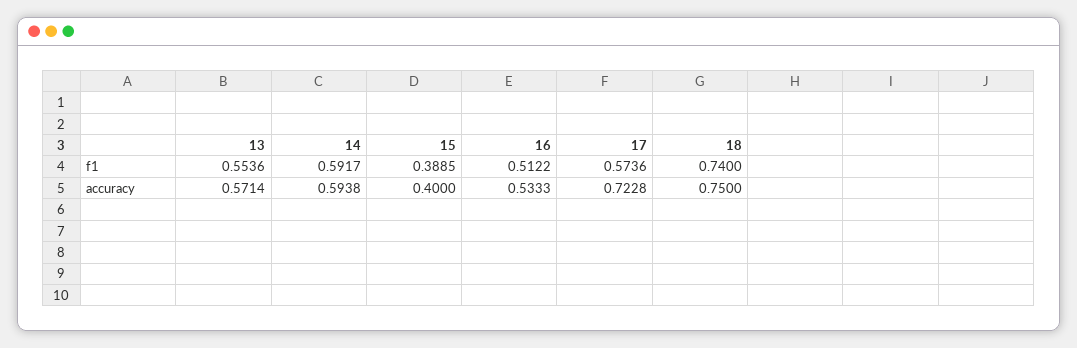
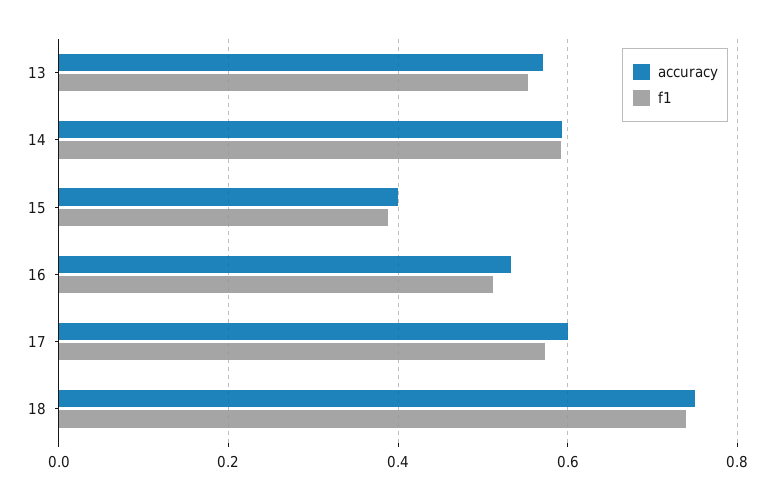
  {
    "f1": {
      "13": 0.5536,
      "14": 0.5917,
      "15": 0.3885,
      "16": 0.5122,
      "17": 0.5736,
      "18": 0.74
    },
    "accuracy": {
      "13": 0.5714,
      "14": 0.5938,
      "15": 0.4,
      "16": 0.5333,
-     "17": 0.7228,
+     "17": 0.6,
      "18": 0.75
    }
  }

